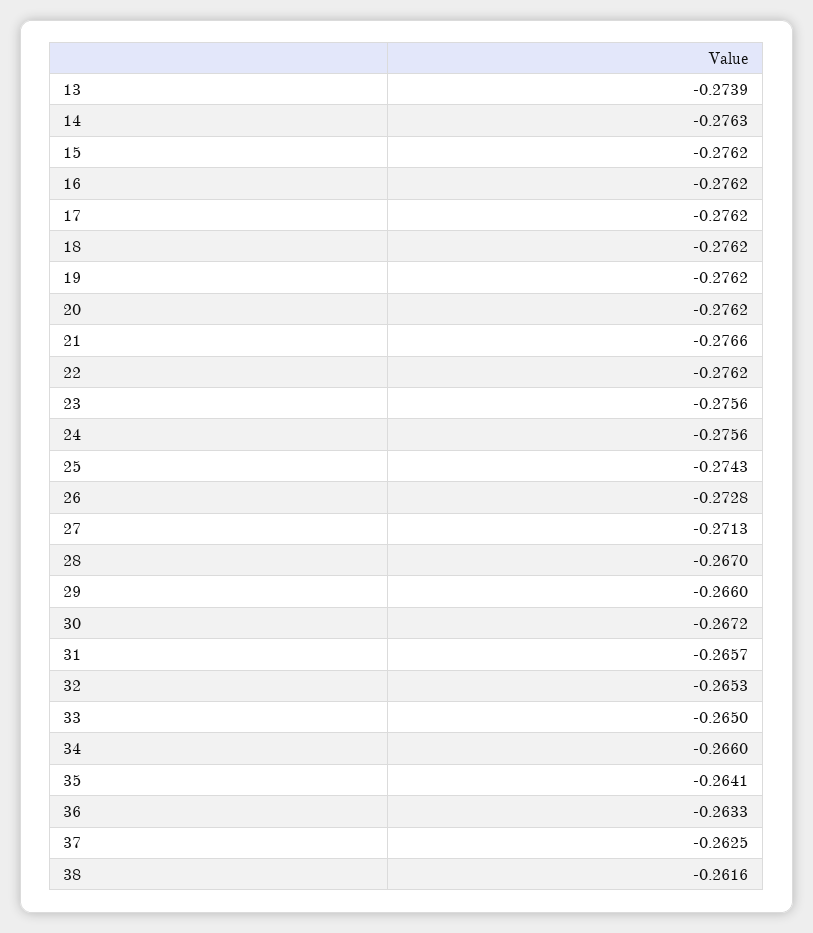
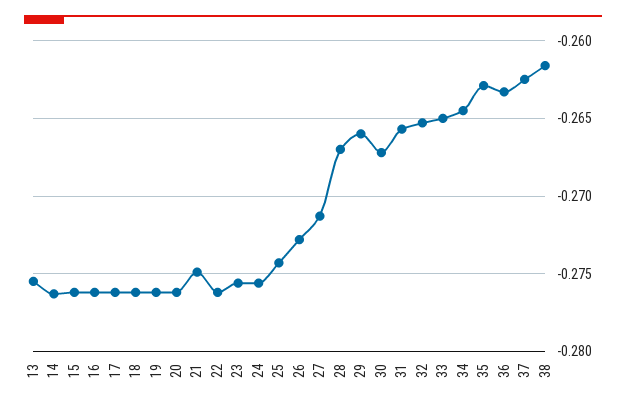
  {
-   "13": -0.2739,
+   "13": -0.2755,
    "14": -0.2763,
    "15": -0.2762,
    "16": -0.2762,
    "17": -0.2762,
    "18": -0.2762,
    "19": -0.2762,
    "20": -0.2762,
-   "21": -0.2766,
+   "21": -0.275,
    "22": -0.2762,
    "23": -0.2756,
    "24": -0.2756,
    "25": -0.2743,
    "26": -0.2728,
    "27": -0.2713,
    "28": -0.267,
    "29": -0.266,
    "30": -0.2672,
    "31": -0.2657,
    "32": -0.2653,
    "33": -0.265,
-   "34": -0.266,
+   "34": -0.2645,
-   "35": -0.2641,
+   "35": -0.263,
    "36": -0.2633,
    "37": -0.2625,
    "38": -0.2616
  }

